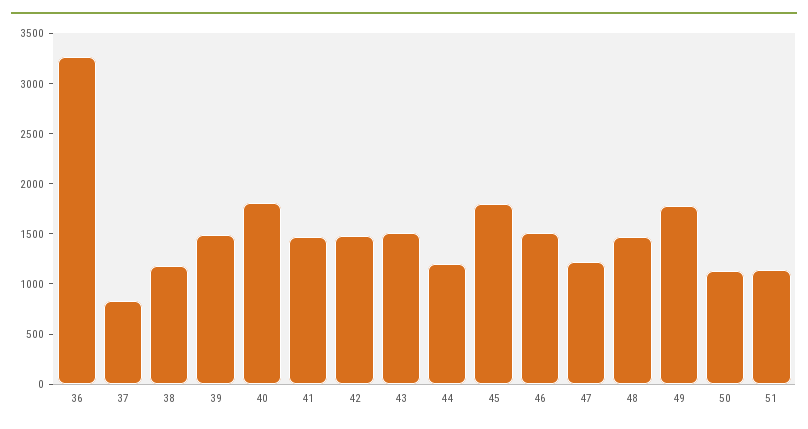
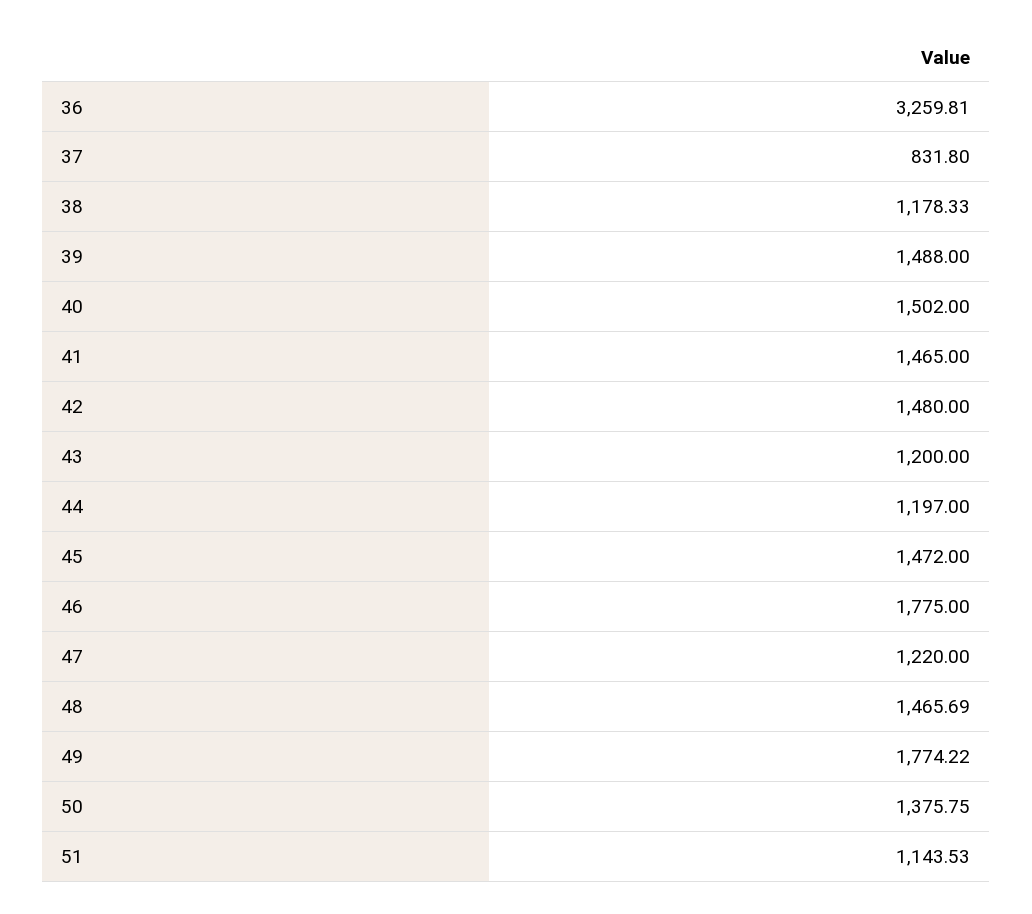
  {
    "36": 3259.81,
    "37": 831.8,
    "38": 1178.33,
    "39": 1488,
-   "40": 1800,
+   "40": 1502,
    "41": 1465,
    "42": 1480,
-   "43": 1500,
+   "43": 1200,
    "44": 1197,
-   "45": 1800,
+   "45": 1472,
-   "46": 1500,
+   "46": 1775,
    "47": 1220,
    "48": 1465.69,
    "49": 1774.22,
-   "50": 1100,
+   "50": 1375.75,
    "51": 1143.53
  }

